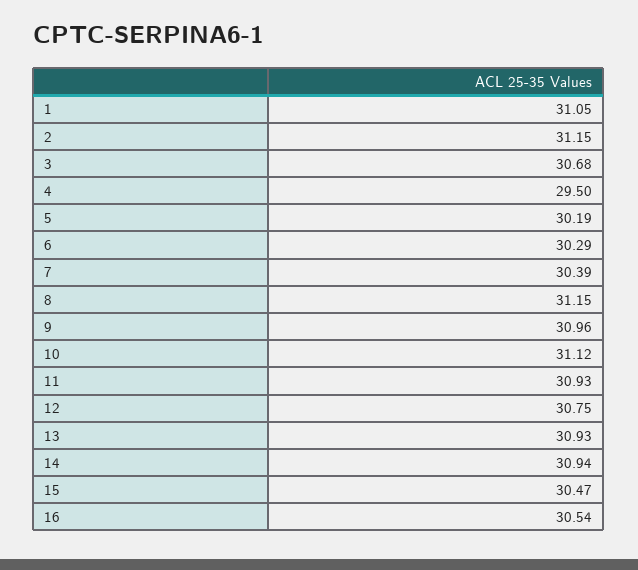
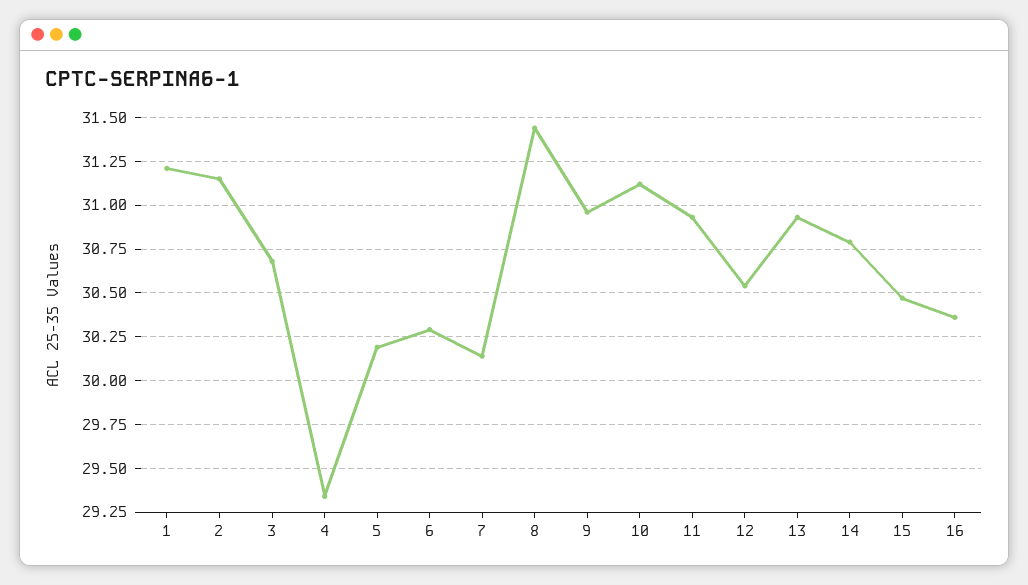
  {
-   "1": 31.05,
+   "1": 31.2,
    "2": 31.15,
    "3": 30.68,
-   "4": 29.5,
+   "4": 29.35,
    "5": 30.19,
    "6": 30.29,
-   "7": 30.39,
+   "7": 30.15,
-   "8": 31.15,
+   "8": 31.45,
    "9": 30.96,
    "10": 31.12,
    "11": 30.93,
-   "12": 30.75,
+   "12": 30.55,
    "13": 30.93,
-   "14": 30.94,
+   "14": 30.8,
    "15": 30.47,
-   "16": 30.54
+   "16": 30.35
  }

